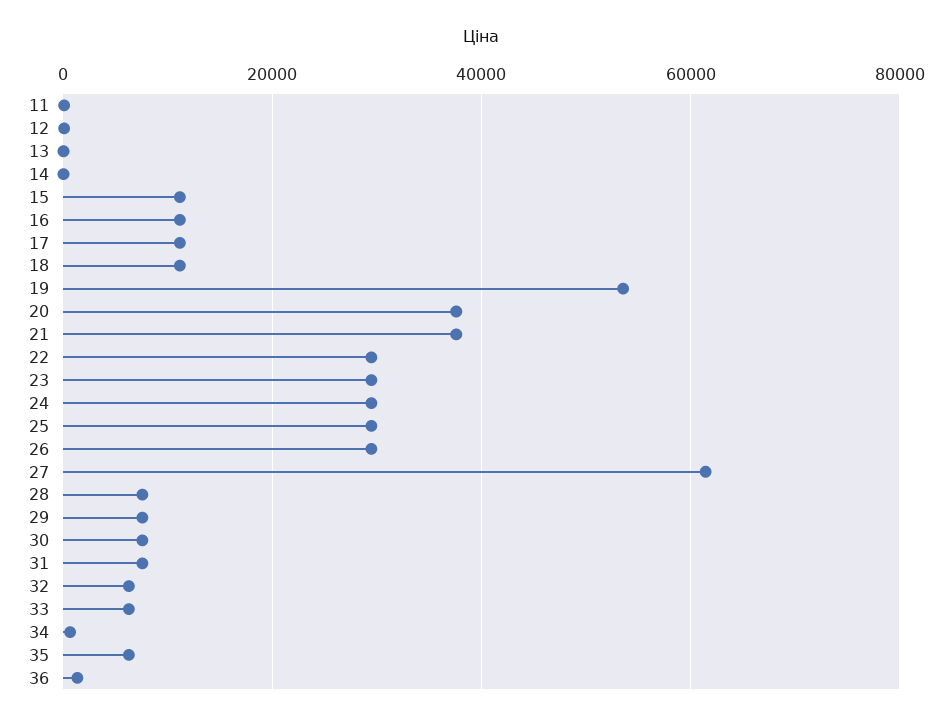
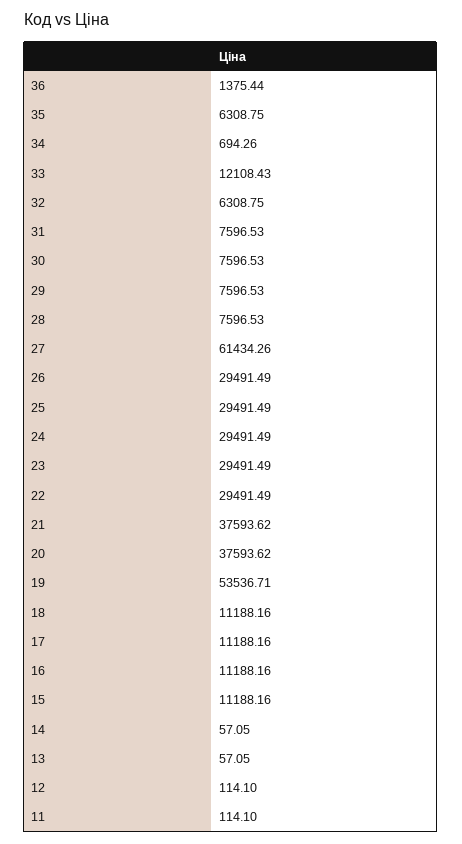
  {
    "11": 114.1,
    "12": 114.1,
    "13": 57.05,
    "14": 57.05,
    "15": 11188.16,
    "16": 11188.16,
    "17": 11188.16,
    "18": 11188.16,
    "19": 53536.71,
    "20": 37593.62,
    "21": 37593.62,
    "22": 29491.49,
    "23": 29491.49,
    "24": 29491.49,
    "25": 29491.49,
    "26": 29491.49,
    "27": 61434.26,
    "28": 7596.53,
    "29": 7596.53,
    "30": 7596.53,
    "31": 7596.53,
    "32": 6308.75,
-   "33": 6000,
+   "33": 12108.43,
    "34": 694.26,
    "35": 6308.75,
    "36": 1375.44
  }

